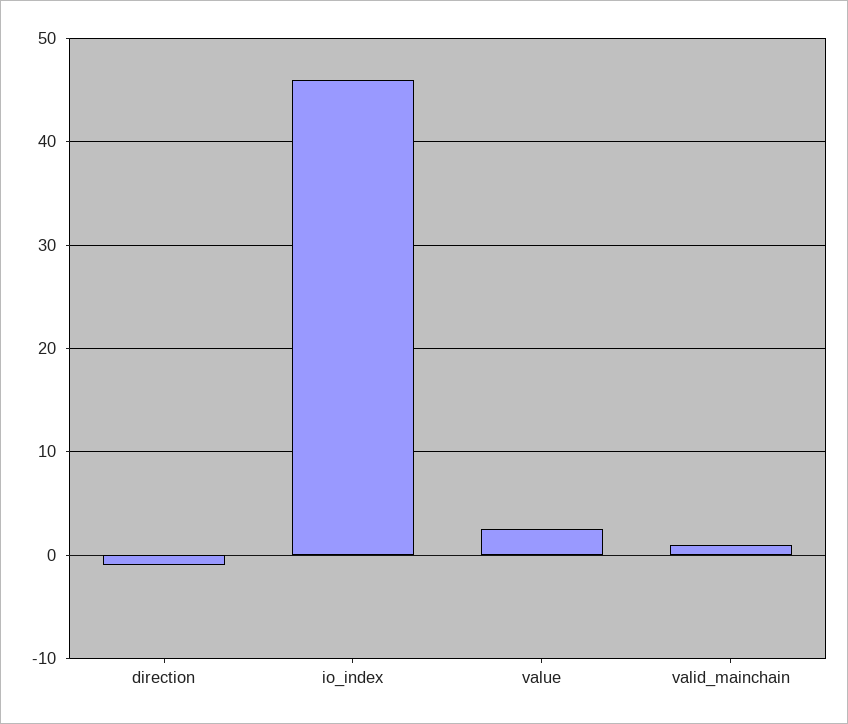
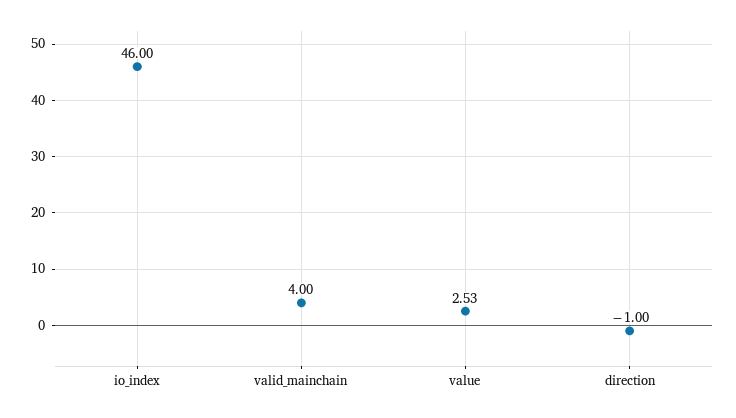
  {
    "direction": -1,
    "io_index": 46,
    "value": 2.53,
-   "valid_mainchain": 1
+   "valid_mainchain": 4
  }

